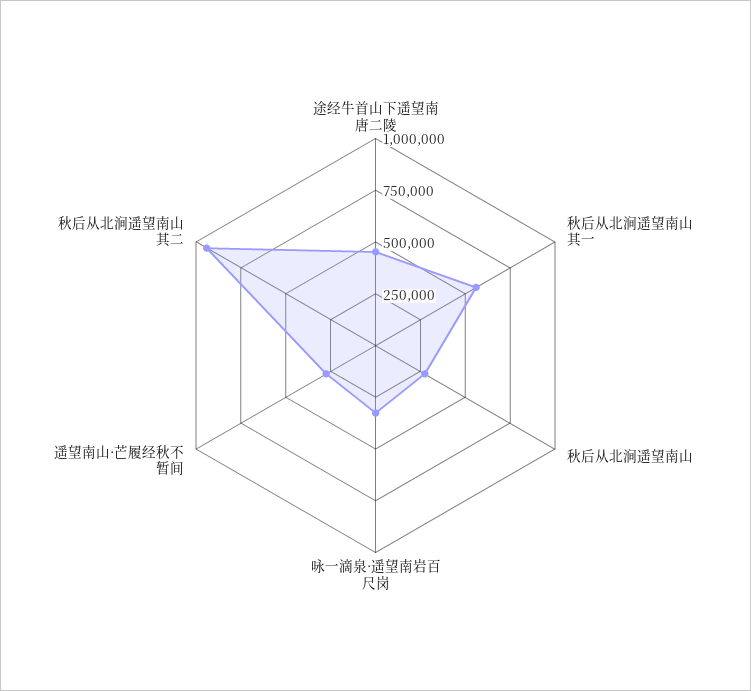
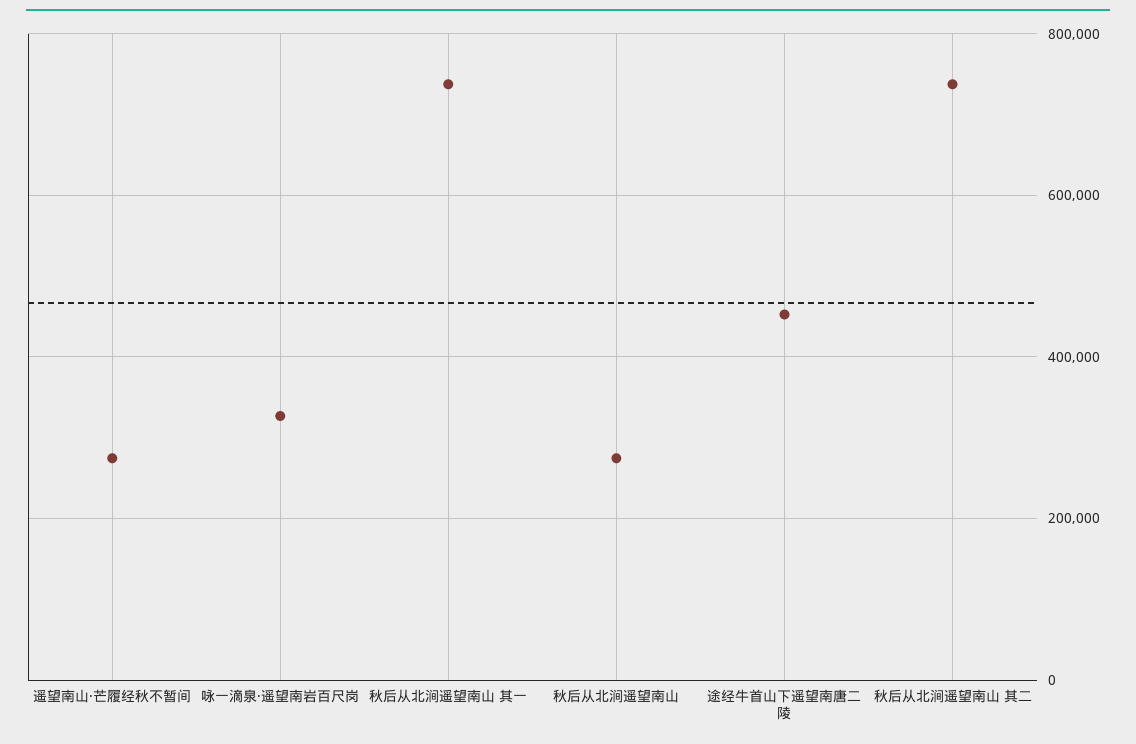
  {
    "途经牛首山下遥望南唐二陵": 460000,
-   "秋后从北涧遥望南山 其一": 550000,
+   "秋后从北涧遥望南山 其一": 740000,
    "秋后从北涧遥望南山": 280000,
    "咏一滴泉·遥望南岩百尺岗": 320000,
    "遥望南山·芒履经秋不暂间": 280000,
-   "秋后从北涧遥望南山 其二": 950000
+   "秋后从北涧遥望南山 其二": 740000
  }

